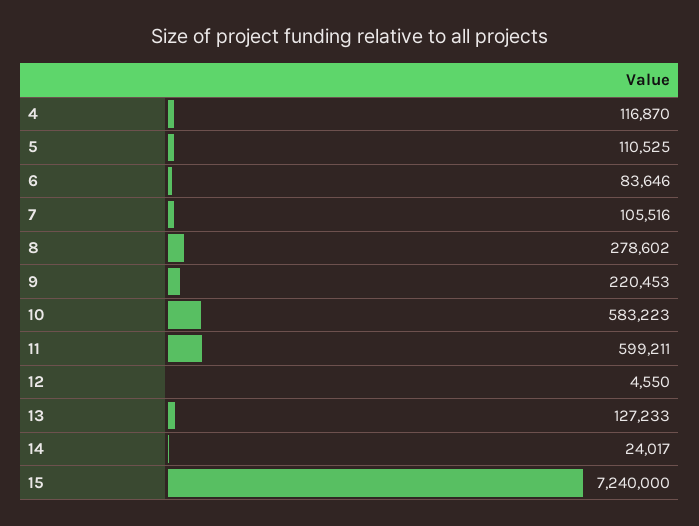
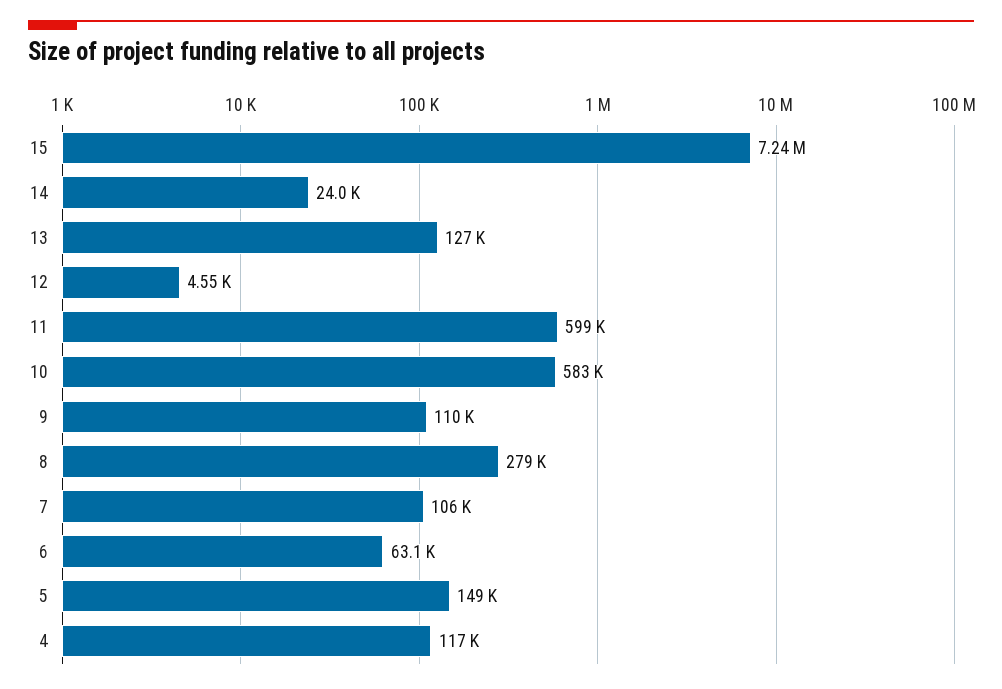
  {
    "4": 116870,
-   "5": 110525,
+   "5": 149000,
-   "6": 83646,
+   "6": 63100,
    "7": 105516,
    "8": 278602,
-   "9": 220453,
+   "9": 110000,
    "10": 583223,
    "11": 599211,
    "12": 4550,
    "13": 127233,
    "14": 24017,
    "15": 7240000
  }

